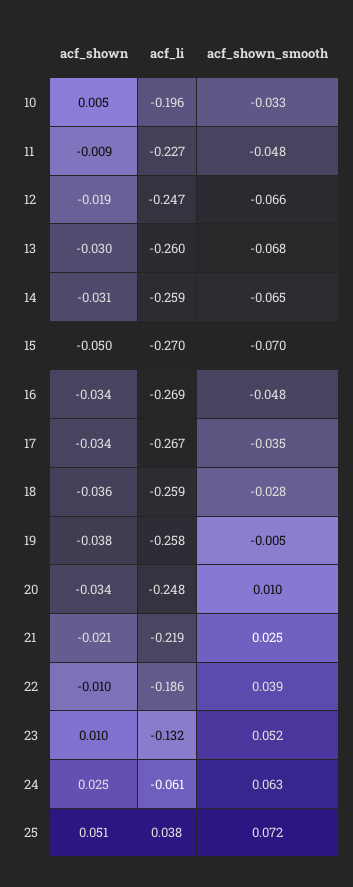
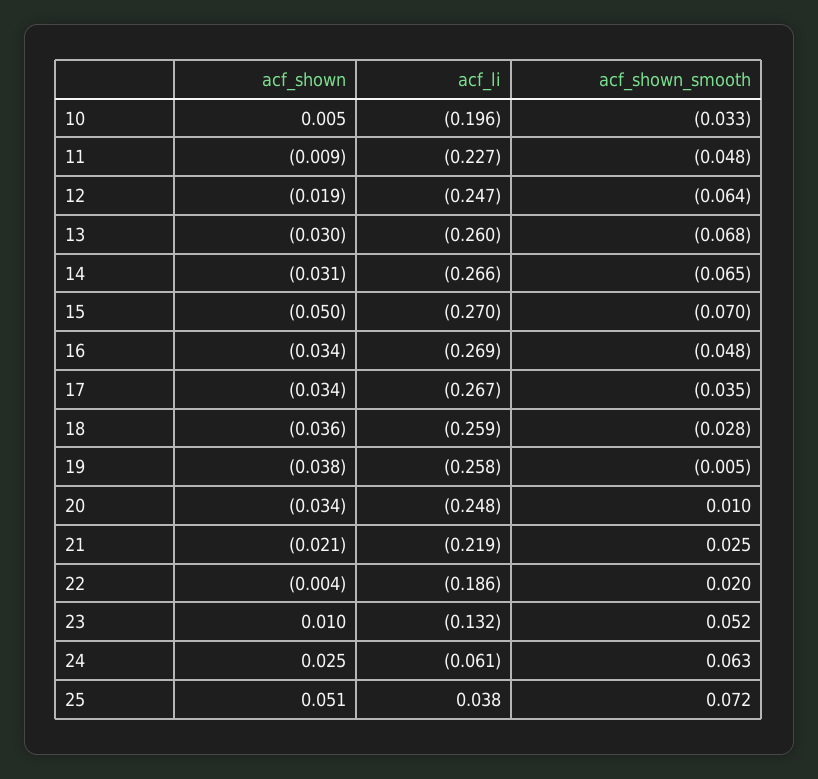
  {
    "acf_shown": {
      "10": 0.005,
      "11": -0.009,
      "12": -0.019,
      "13": -0.03,
      "14": -0.031,
      "15": -0.05,
      "16": -0.034,
      "17": -0.034,
      "18": -0.036,
      "19": -0.038,
      "20": -0.034,
      "21": -0.021,
-     "22": -0.01,
+     "22": -0.004,
      "23": 0.01,
      "24": 0.025,
      "25": 0.051
    },
    "acf_li": {
      "10": -0.196,
      "11": -0.227,
      "12": -0.247,
      "13": -0.26,
-     "14": -0.259,
+     "14": -0.266,
      "15": -0.27,
      "16": -0.269,
      "17": -0.267,
      "18": -0.259,
      "19": -0.258,
      "20": -0.248,
      "21": -0.219,
      "22": -0.186,
      "23": -0.132,
      "24": -0.061,
      "25": 0.038
    },
    "acf_shown_smooth": {
      "10": -0.033,
      "11": -0.048,
-     "12": -0.066,
+     "12": -0.064,
      "13": -0.068,
      "14": -0.065,
      "15": -0.07,
      "16": -0.048,
      "17": -0.035,
      "18": -0.028,
      "19": -0.005,
      "20": 0.01,
      "21": 0.025,
-     "22": 0.039,
+     "22": 0.02,
      "23": 0.052,
      "24": 0.063,
      "25": 0.072
    }
  }

